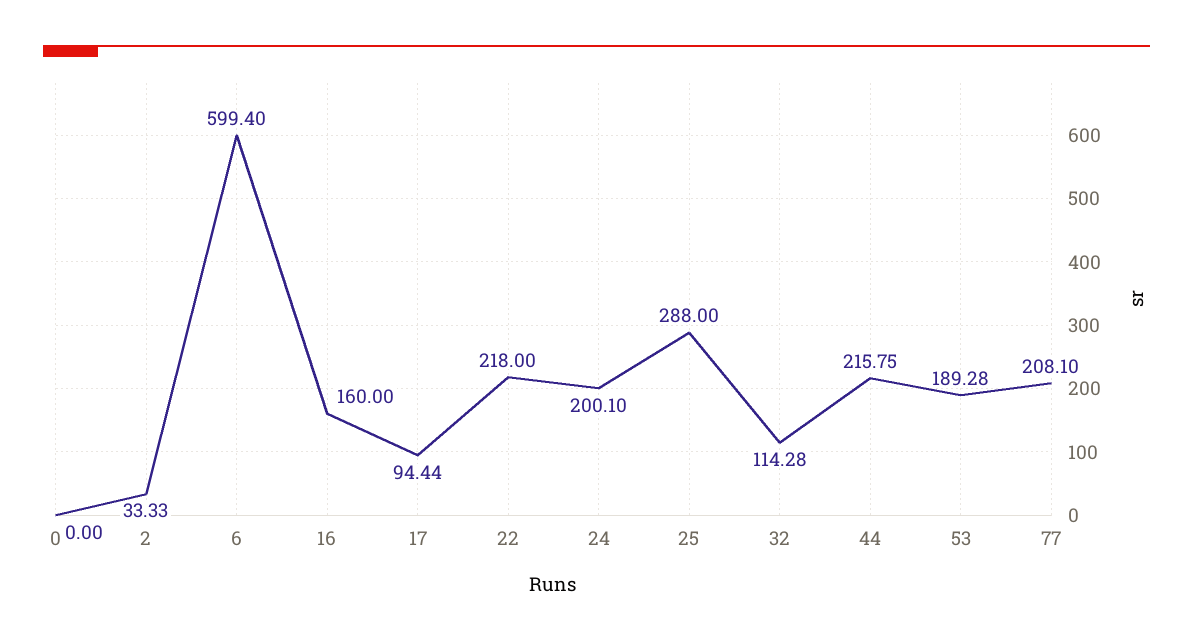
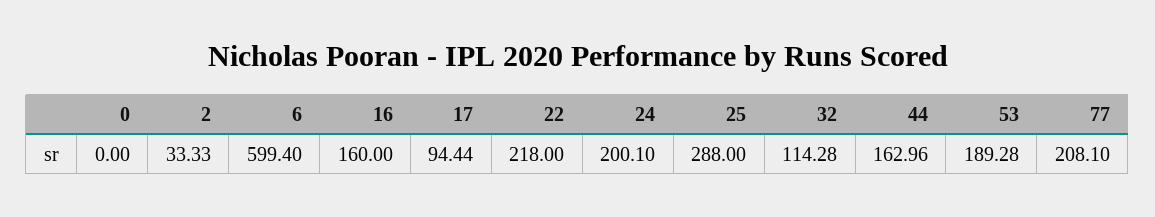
  {
    "0": 0,
    "2": 33.33,
    "6": 599.4,
    "16": 160,
    "17": 94.44,
    "22": 218,
    "24": 200.1,
    "25": 288,
    "32": 114.28,
-   "44": 215.75,
+   "44": 162.96,
    "53": 189.28,
    "77": 208.1
  }

